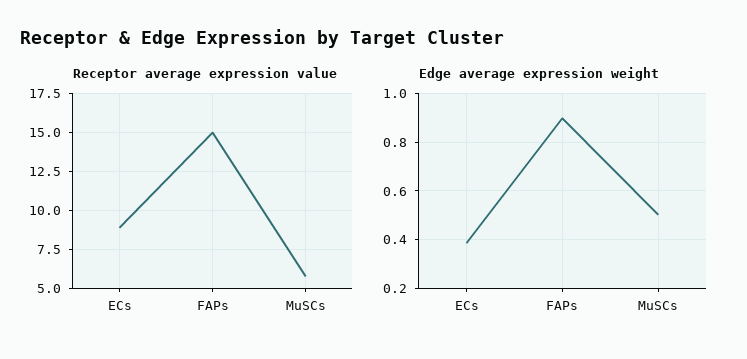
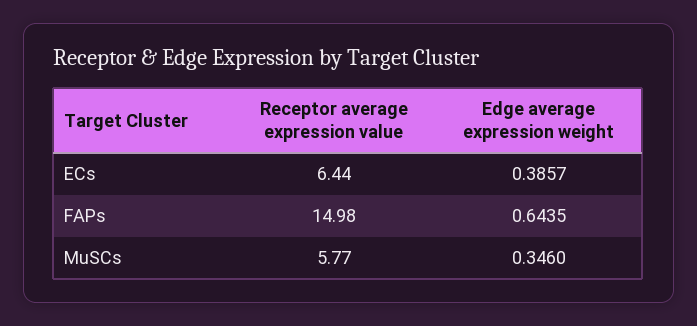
  {
    "Receptor average expression value": {
-     "ECs": 9,
+     "ECs": 6.44,
      "FAPs": 14.98,
      "MuSCs": 5.77
    },
    "Edge average expression weight": {
      "ECs": 0.3857,
-     "FAPs": 0.9,
+     "FAPs": 0.6435,
-     "MuSCs": 0.5
+     "MuSCs": 0.346
    }
  }

